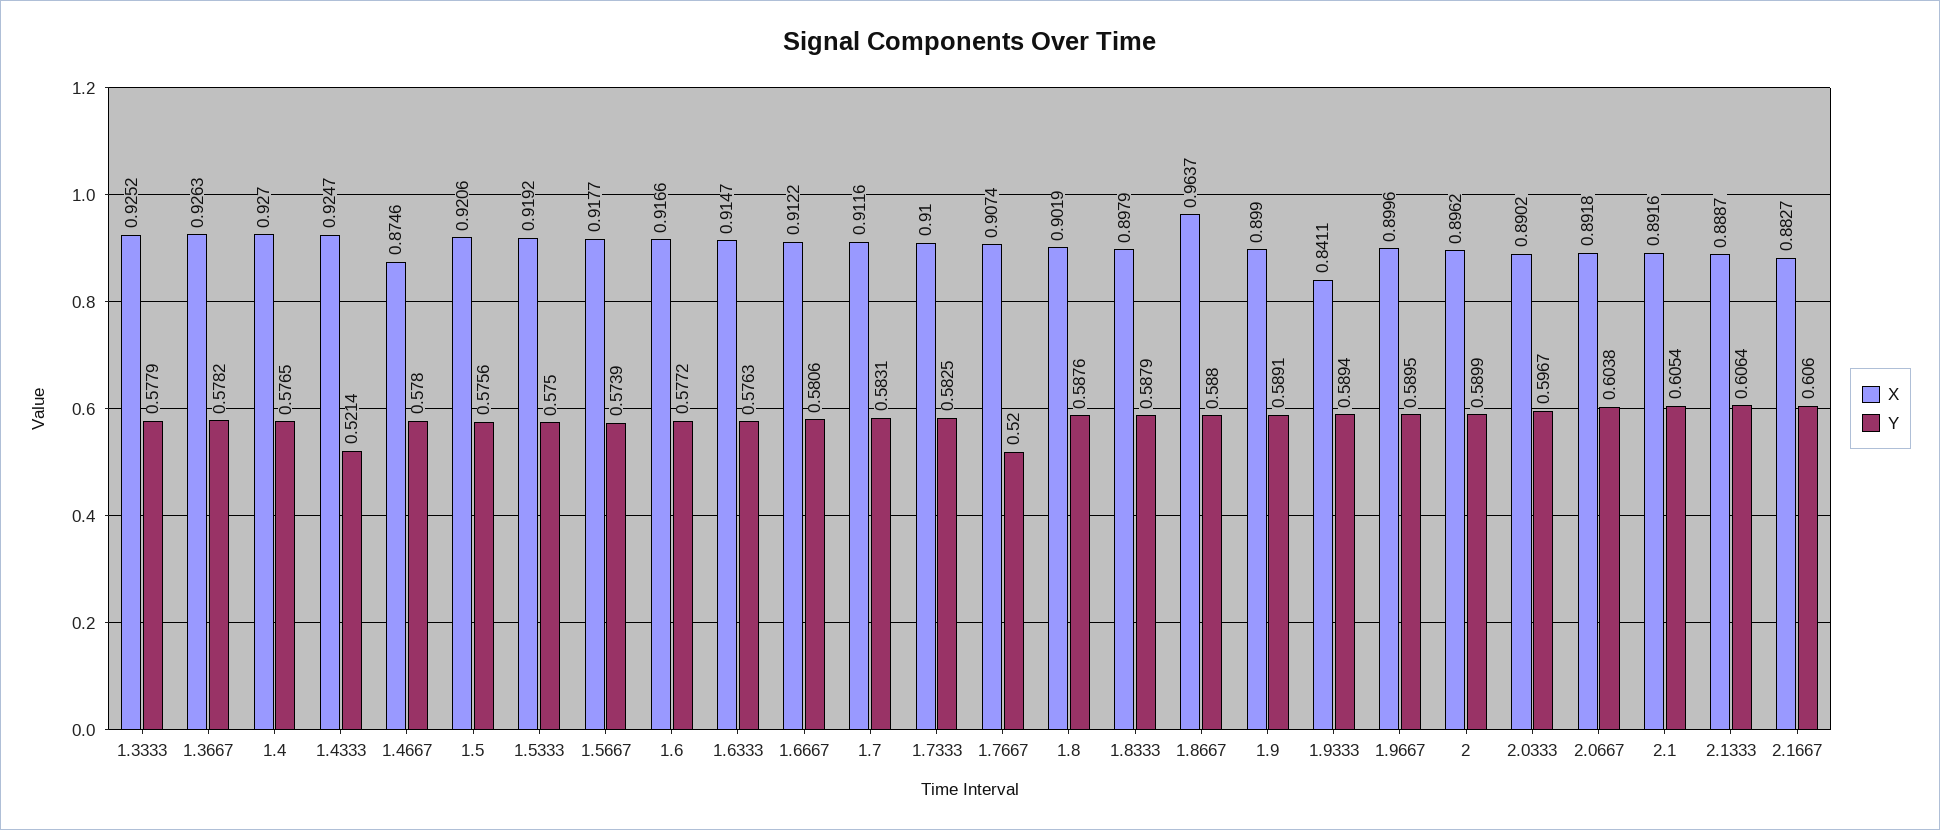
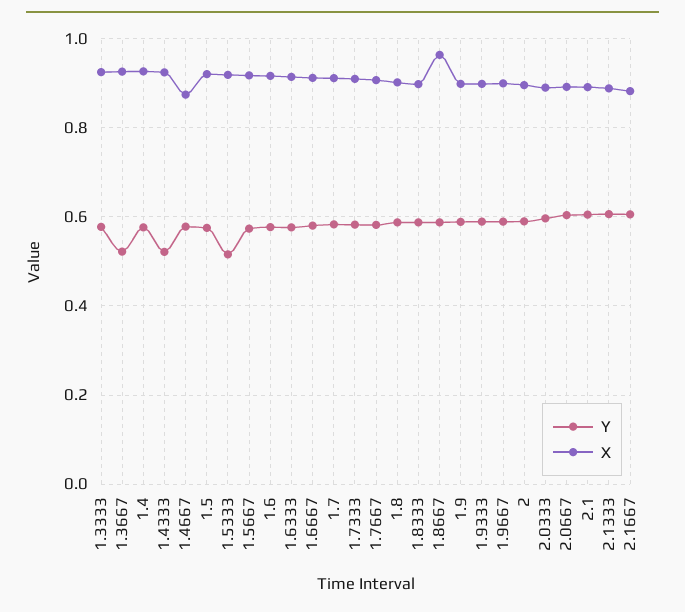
  {
    "X": {
      "1.3333": 0.9252,
      "1.3667": 0.9263,
      "1.4": 0.927,
      "1.4333": 0.9247,
      "1.4667": 0.8746,
      "1.5": 0.9206,
      "1.5333": 0.9192,
      "1.5667": 0.9177,
      "1.6": 0.9166,
      "1.6333": 0.9147,
      "1.6667": 0.9122,
      "1.7": 0.9116,
      "1.7333": 0.91,
      "1.7667": 0.9074,
      "1.8": 0.9019,
      "1.8333": 0.8979,
      "1.8667": 0.9637,
      "1.9": 0.899,
-     "1.9333": 0.8411,
+     "1.9333": 0.9,
      "1.9667": 0.8996,
      "2": 0.8962,
      "2.0333": 0.8902,
      "2.0667": 0.8918,
      "2.1": 0.8916,
      "2.1333": 0.8887,
      "2.1667": 0.8827
    },
    "Y": {
      "1.3333": 0.5779,
-     "1.3667": 0.5782,
+     "1.3667": 0.52,
      "1.4": 0.5765,
      "1.4333": 0.5214,
      "1.4667": 0.578,
      "1.5": 0.5756,
-     "1.5333": 0.575,
+     "1.5333": 0.52,
      "1.5667": 0.5739,
      "1.6": 0.5772,
      "1.6333": 0.5763,
      "1.6667": 0.5806,
      "1.7": 0.5831,
      "1.7333": 0.5825,
-     "1.7667": 0.52,
+     "1.7667": 0.58,
      "1.8": 0.5876,
      "1.8333": 0.5879,
      "1.8667": 0.588,
      "1.9": 0.5891,
      "1.9333": 0.5894,
      "1.9667": 0.5895,
      "2": 0.5899,
      "2.0333": 0.5967,
      "2.0667": 0.6038,
      "2.1": 0.6054,
      "2.1333": 0.6064,
      "2.1667": 0.606
    }
  }

